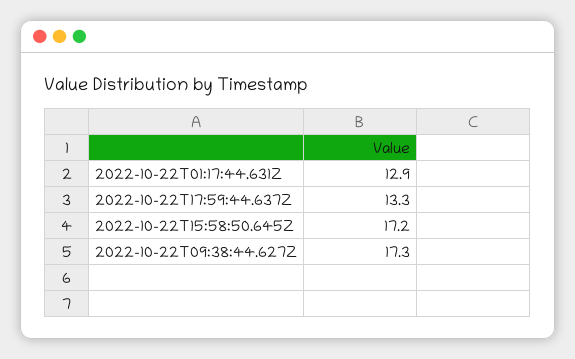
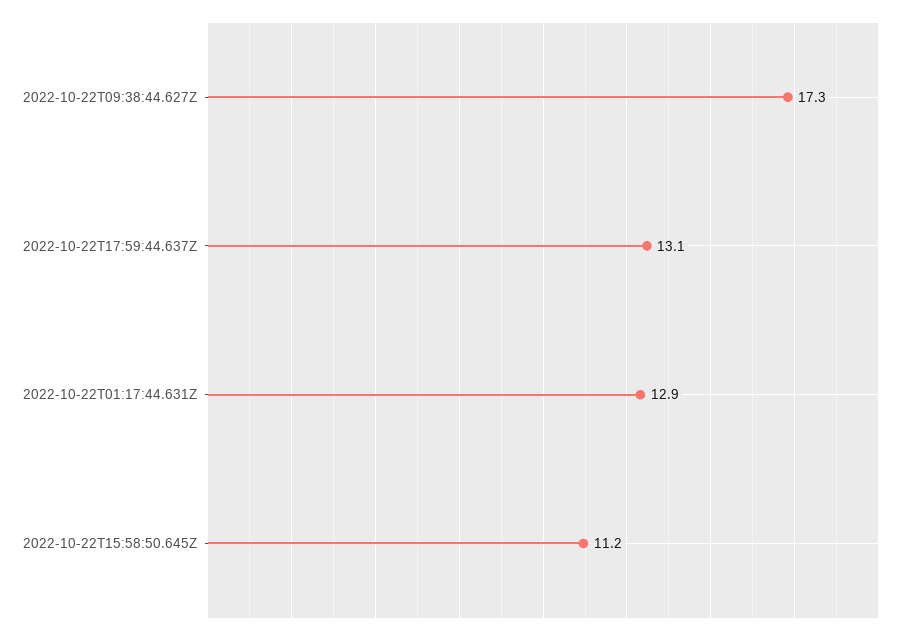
  {
    "2022-10-22T01:17:44.631Z": 12.9,
-   "2022-10-22T17:59:44.637Z": 13.3,
+   "2022-10-22T17:59:44.637Z": 13.1,
-   "2022-10-22T15:58:50.645Z": 17.2,
+   "2022-10-22T15:58:50.645Z": 11.2,
    "2022-10-22T09:38:44.627Z": 17.3
  }

